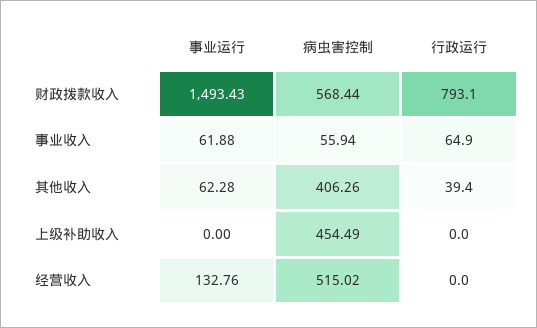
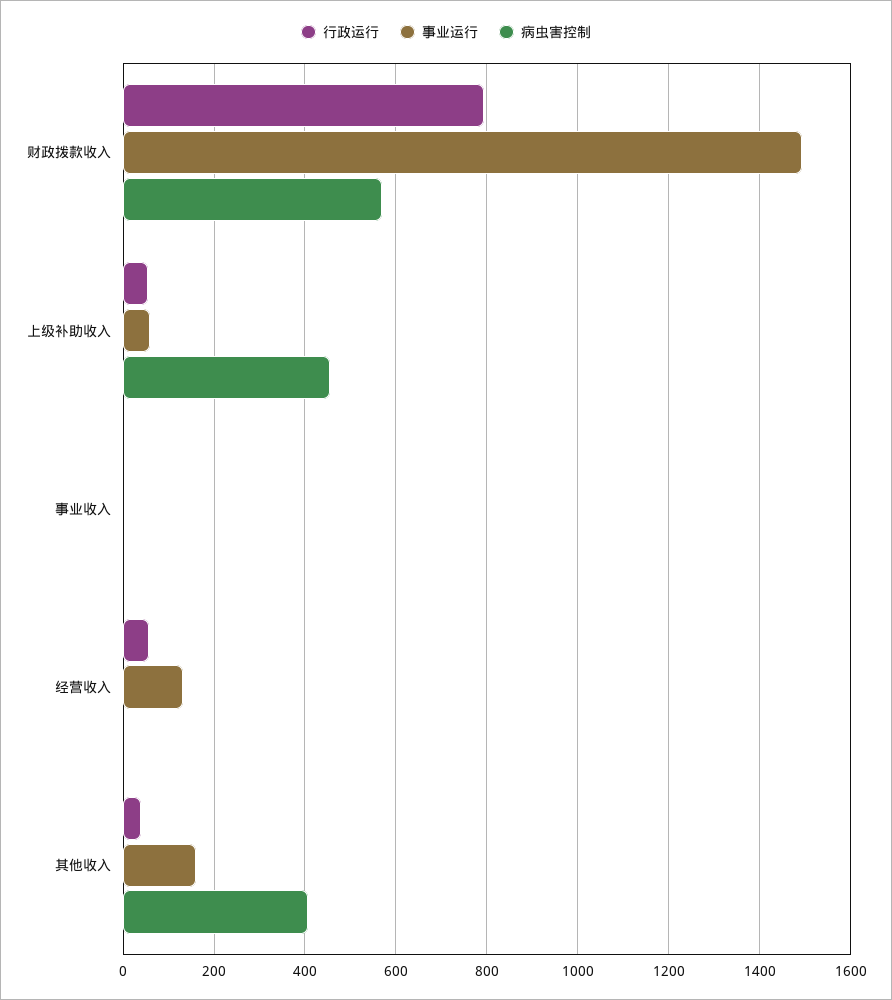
  {
    "事业运行": {
      "财政拨款收入": 1493.43,
-     "事业收入": 61.88,
+     "事业收入": 0,
-     "其他收入": 62.28,
+     "其他收入": 160,
-     "上级补助收入": 0,
+     "上级补助收入": 60,
      "经营收入": 132.76
    },
    "病虫害控制": {
      "财政拨款收入": 568.44,
-     "事业收入": 55.94,
+     "事业收入": 0,
      "其他收入": 406.26,
      "上级补助收入": 454.49,
-     "经营收入": 515.02
+     "经营收入": 0
    },
    "行政运行": {
      "财政拨款收入": 793.1,
-     "事业收入": 64.9,
+     "事业收入": 0,
      "其他收入": 39.4,
-     "上级补助收入": 0,
+     "上级补助收入": 60,
-     "经营收入": 0
+     "经营收入": 60
    }
  }

